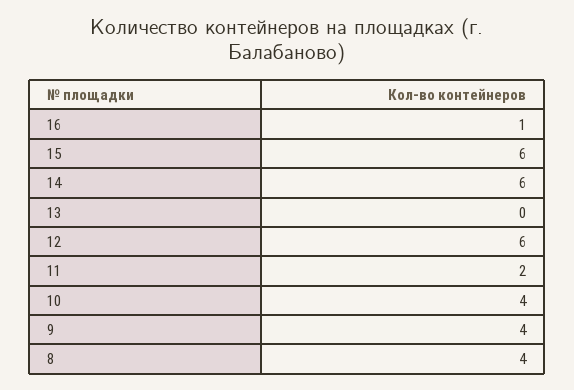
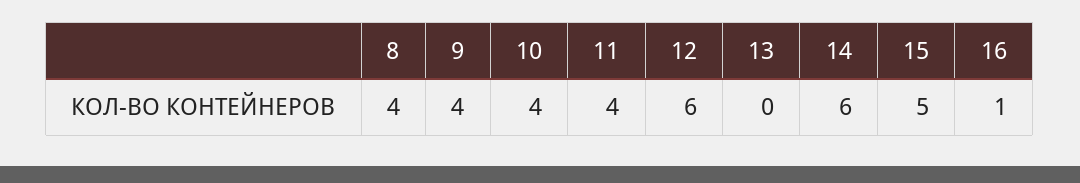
  {
    "16": 1,
-   "15": 6,
+   "15": 5,
    "14": 6,
    "13": 0,
    "12": 6,
-   "11": 2,
+   "11": 4,
    "10": 4,
    "9": 4,
    "8": 4
  }

